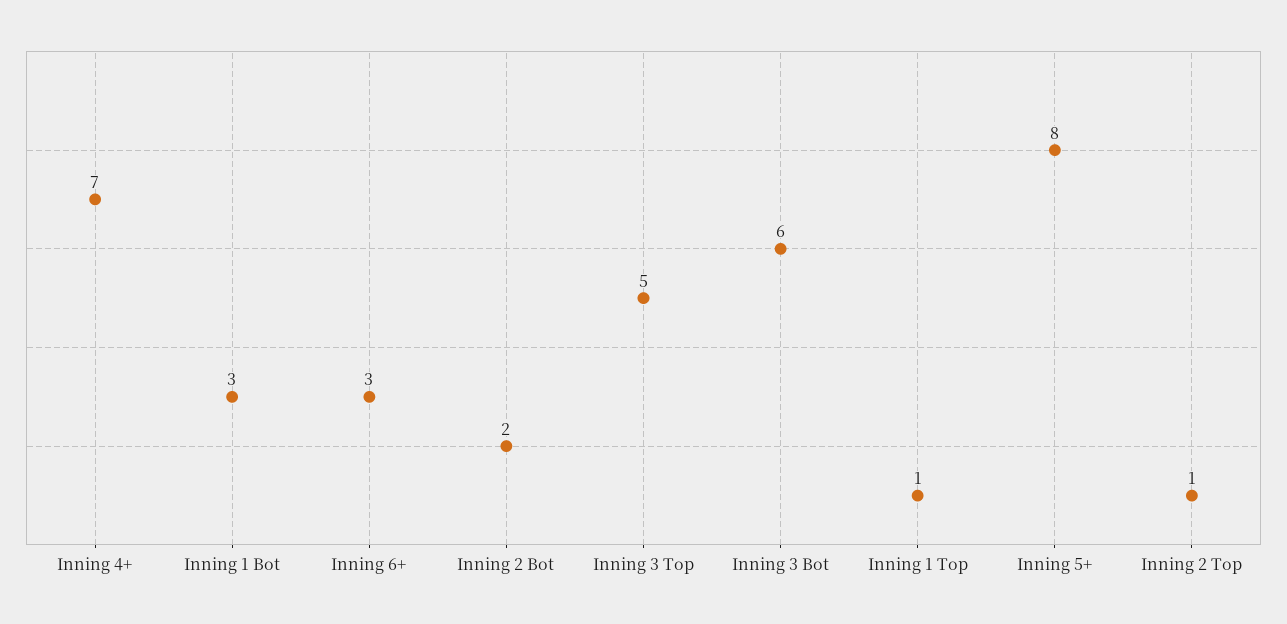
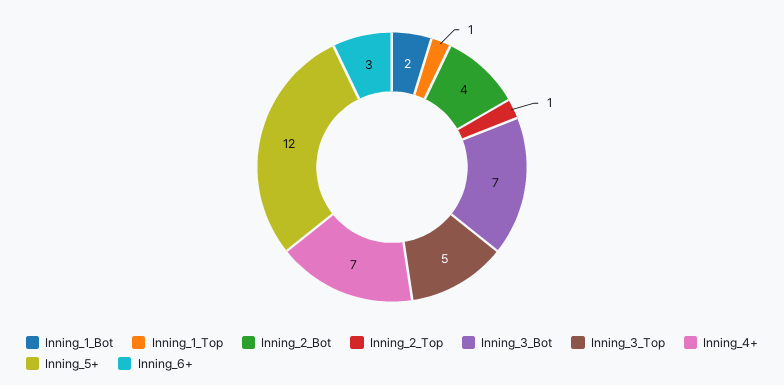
  {
    "Inning 4+": 7,
-   "Inning 1 Bot": 3,
+   "Inning 1 Bot": 2,
    "Inning 6+": 3,
-   "Inning 2 Bot": 2,
+   "Inning 2 Bot": 4,
    "Inning 3 Top": 5,
-   "Inning 3 Bot": 6,
+   "Inning 3 Bot": 7,
    "Inning 1 Top": 1,
-   "Inning 5+": 8,
+   "Inning 5+": 12,
    "Inning 2 Top": 1
  }

